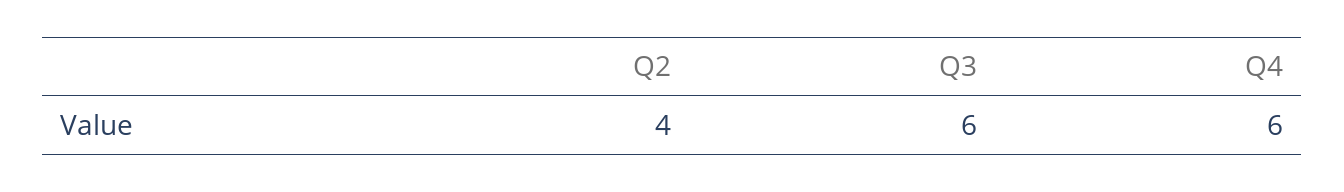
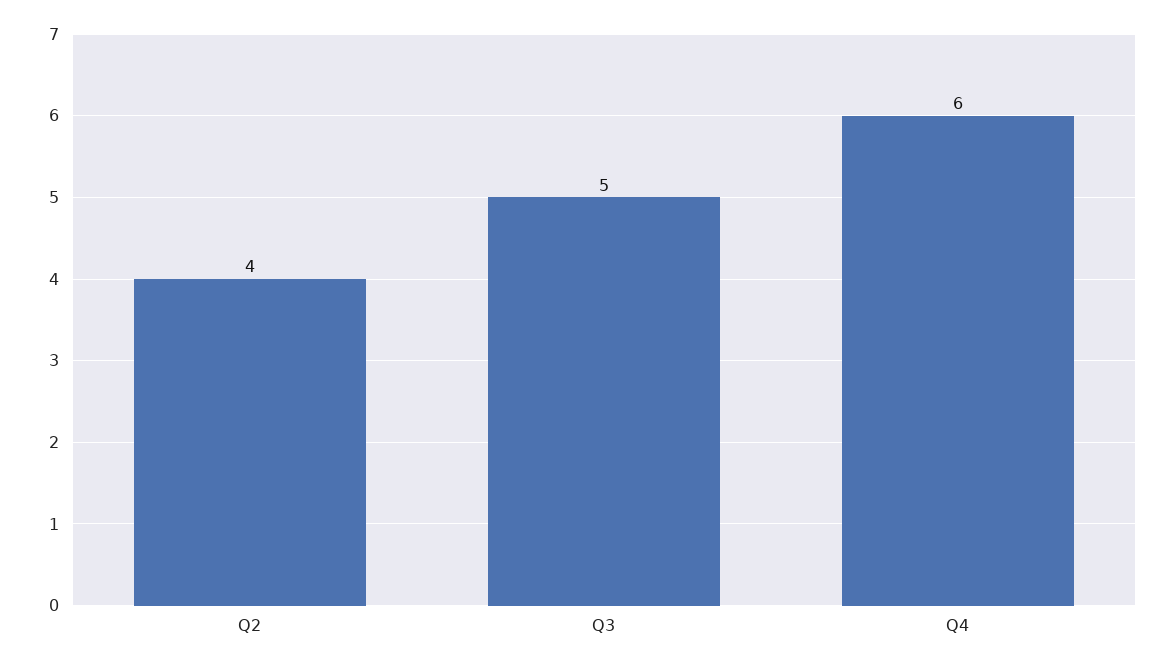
  {
    "Q2": 4,
-   "Q3": 6,
+   "Q3": 5,
    "Q4": 6
  }

